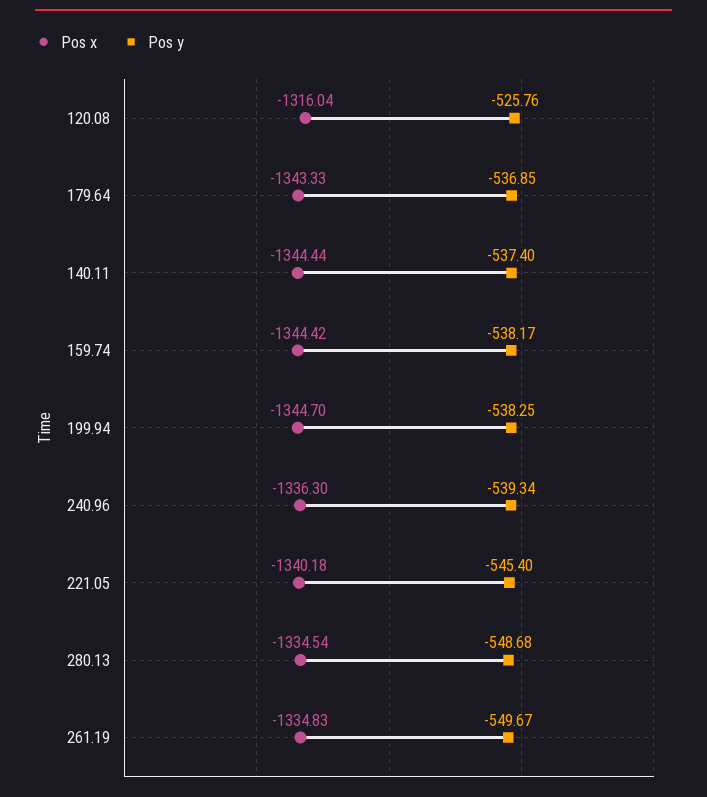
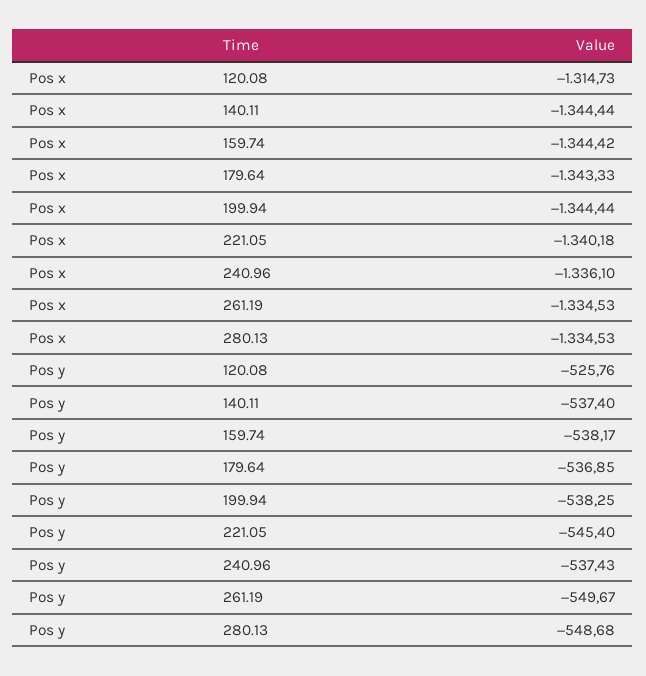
  {
    "Pos x": {
-     "120.08": -1316.04,
+     "120.08": -1314.73,
      "179.64": -1343.33,
      "140.11": -1344.44,
      "159.74": -1344.42,
-     "199.94": -1344.7,
+     "199.94": -1344.44,
-     "240.96": -1336.3,
+     "240.96": -1336.1,
      "221.05": -1340.18,
-     "280.13": -1334.54,
+     "280.13": -1334.53,
-     "261.19": -1334.83
+     "261.19": -1334.53
    },
    "Pos y": {
      "120.08": -525.76,
      "179.64": -536.85,
      "140.11": -537.4,
      "159.74": -538.17,
      "199.94": -538.25,
-     "240.96": -539.34,
+     "240.96": -537.43,
      "221.05": -545.4,
      "280.13": -548.68,
      "261.19": -549.67
    }
  }

